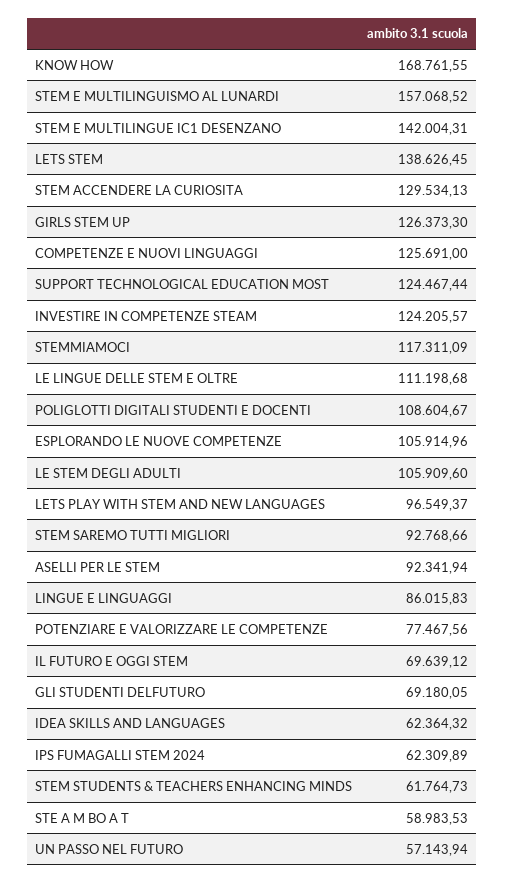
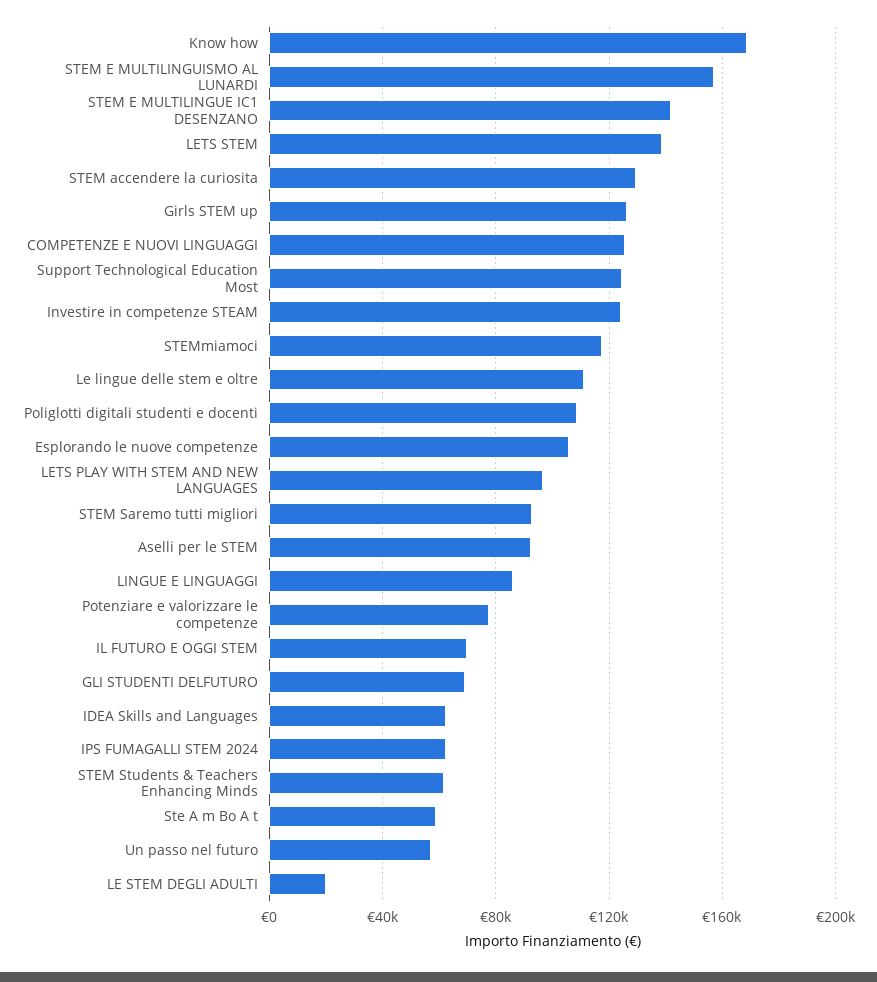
  {
    "KNOW HOW": 168761.55,
    "STEM E MULTILINGUISMO AL LUNARDI": 157068.52,
    "STEM E MULTILINGUE IC1 DESENZANO": 142004.31,
    "LETS STEM": 138626.45,
    "STEM ACCENDERE LA CURIOSITA": 129534.13,
    "GIRLS STEM UP": 126373.3,
    "COMPETENZE E NUOVI LINGUAGGI": 125691,
    "SUPPORT TECHNOLOGICAL EDUCATION MOST": 124467.44,
    "INVESTIRE IN COMPETENZE STEAM": 124205.57,
    "STEMMIAMOCI": 117311.09,
    "LE LINGUE DELLE STEM E OLTRE": 111198.68,
    "POLIGLOTTI DIGITALI STUDENTI E DOCENTI": 108604.67,
    "ESPLORANDO LE NUOVE COMPETENZE": 105914.96,
-   "LE STEM DEGLI ADULTI": 105909.6,
+   "LE STEM DEGLI ADULTI": 20000,
    "LETS PLAY WITH STEM AND NEW LANGUAGES": 96549.37,
    "STEM SAREMO TUTTI MIGLIORI": 92768.66,
    "ASELLI PER LE STEM": 92341.94,
    "LINGUE E LINGUAGGI": 86015.83,
    "POTENZIARE E VALORIZZARE LE COMPETENZE": 77467.56,
    "IL FUTURO E OGGI STEM": 69639.12,
    "GLI STUDENTI DELFUTURO": 69180.05,
    "IDEA SKILLS AND LANGUAGES": 62364.32,
    "IPS FUMAGALLI STEM 2024": 62309.89,
    "STEM STUDENTS & TEACHERS ENHANCING MINDS": 61764.73,
    "STE A M BO A T": 58983.53,
    "UN PASSO NEL FUTURO": 57143.94
  }

